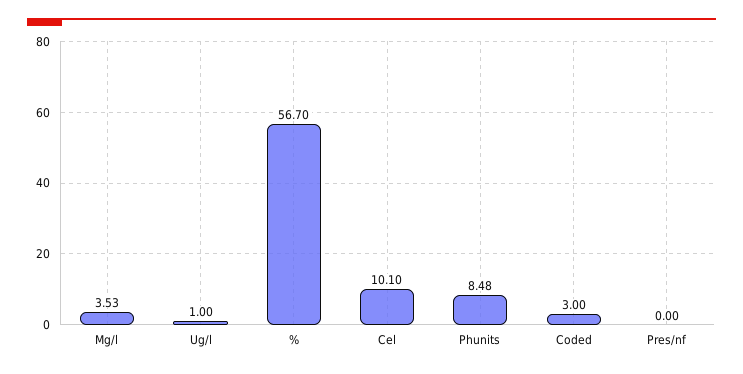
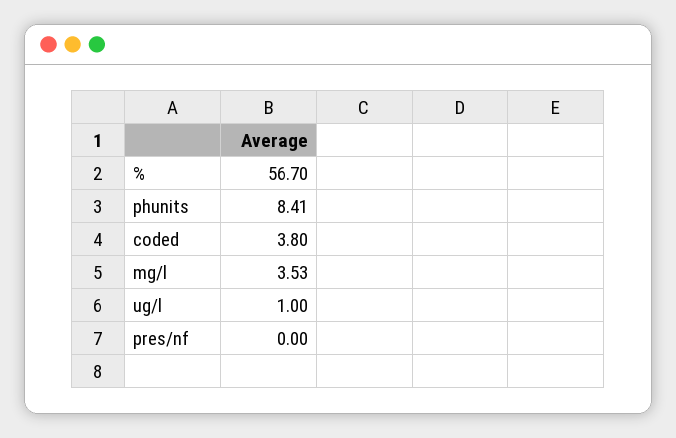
  {
    "Mg/l": 3.53,
    "Ug/l": 1,
    "%": 56.7,
-   "Cel": 10.1,
-   "Phunits": 8.48,
+   "Phunits": 8.41,
-   "Coded": 3,
+   "Coded": 3.8,
    "Pres/nf": 0
  }

